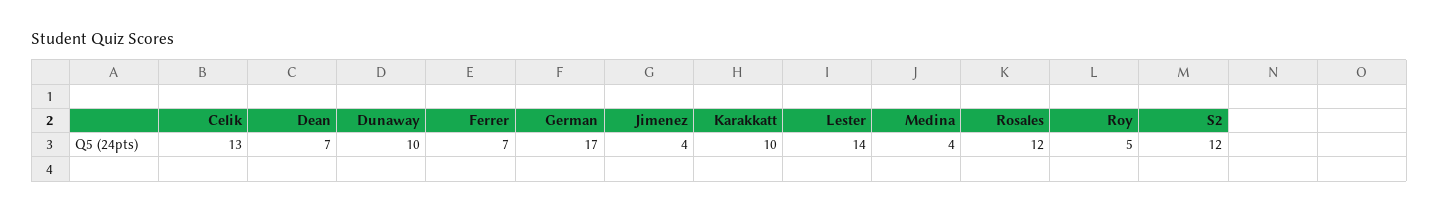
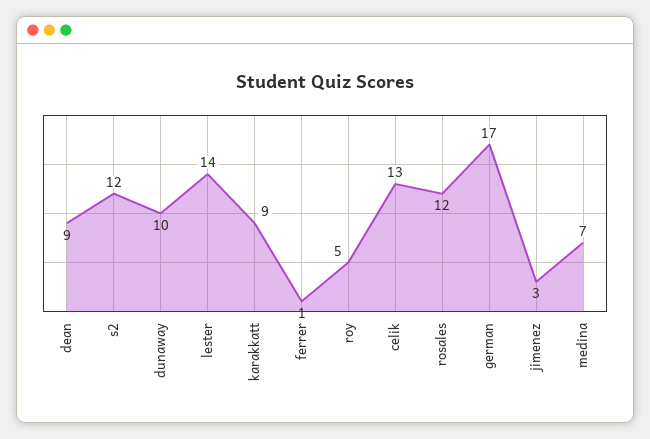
  {
    "Celik": 13,
-   "Dean": 7,
+   "Dean": 9,
    "Dunaway": 10,
-   "Ferrer": 7,
+   "Ferrer": 1,
    "German": 17,
-   "Jimenez": 4,
+   "Jimenez": 3,
-   "Karakkatt": 10,
+   "Karakkatt": 9,
    "Lester": 14,
-   "Medina": 4,
+   "Medina": 7,
    "Rosales": 12,
    "Roy": 5,
    "S2": 12
  }

